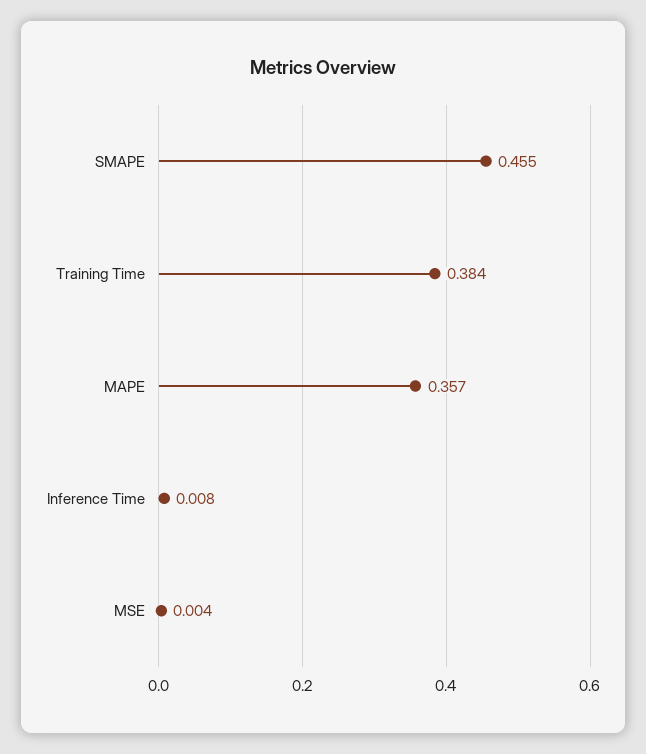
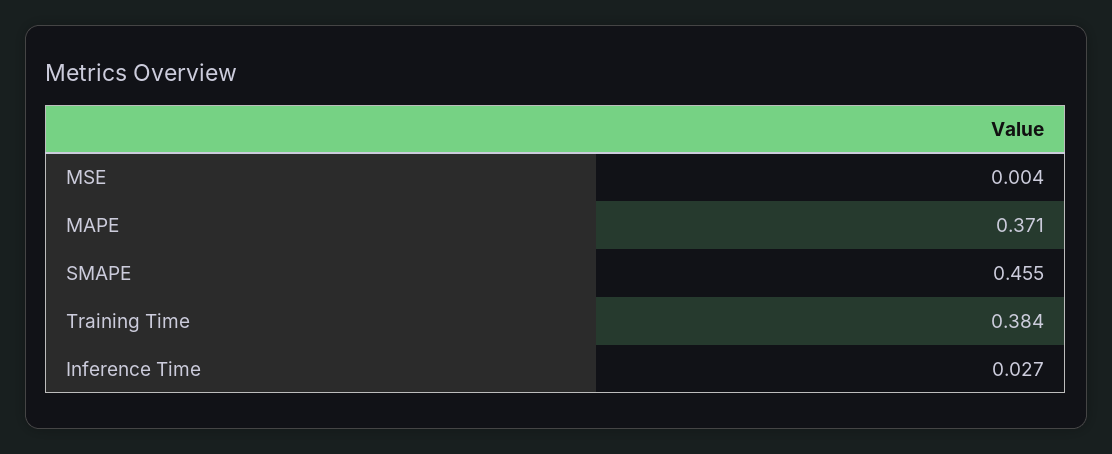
  {
    "SMAPE": 0.455,
    "Training Time": 0.384,
-   "MAPE": 0.357,
+   "MAPE": 0.371,
-   "Inference Time": 0.008,
+   "Inference Time": 0.027,
    "MSE": 0.004
  }

